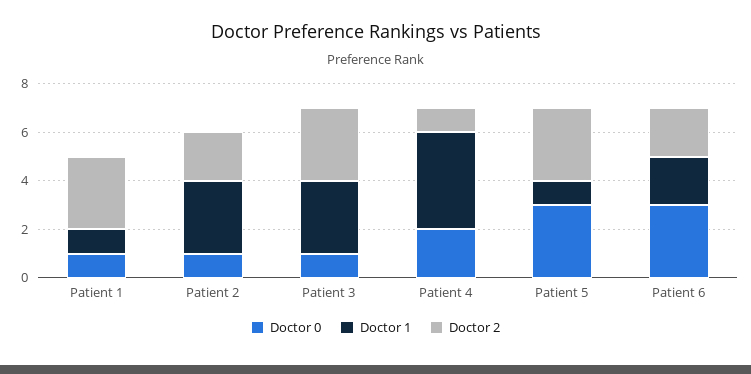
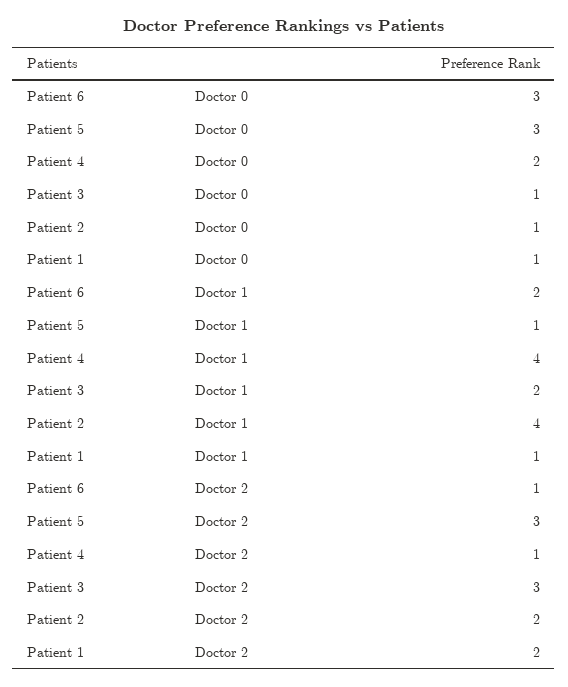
  {
    "Doctor 0": {
      "Patient 1": 1,
      "Patient 2": 1,
      "Patient 3": 1,
      "Patient 4": 2,
      "Patient 5": 3,
      "Patient 6": 3
    },
    "Doctor 1": {
      "Patient 1": 1,
-     "Patient 2": 3,
+     "Patient 2": 4,
-     "Patient 3": 3,
+     "Patient 3": 2,
      "Patient 4": 4,
      "Patient 5": 1,
      "Patient 6": 2
    },
    "Doctor 2": {
-     "Patient 1": 3,
+     "Patient 1": 2,
      "Patient 2": 2,
      "Patient 3": 3,
      "Patient 4": 1,
      "Patient 5": 3,
-     "Patient 6": 2
+     "Patient 6": 1
    }
  }

